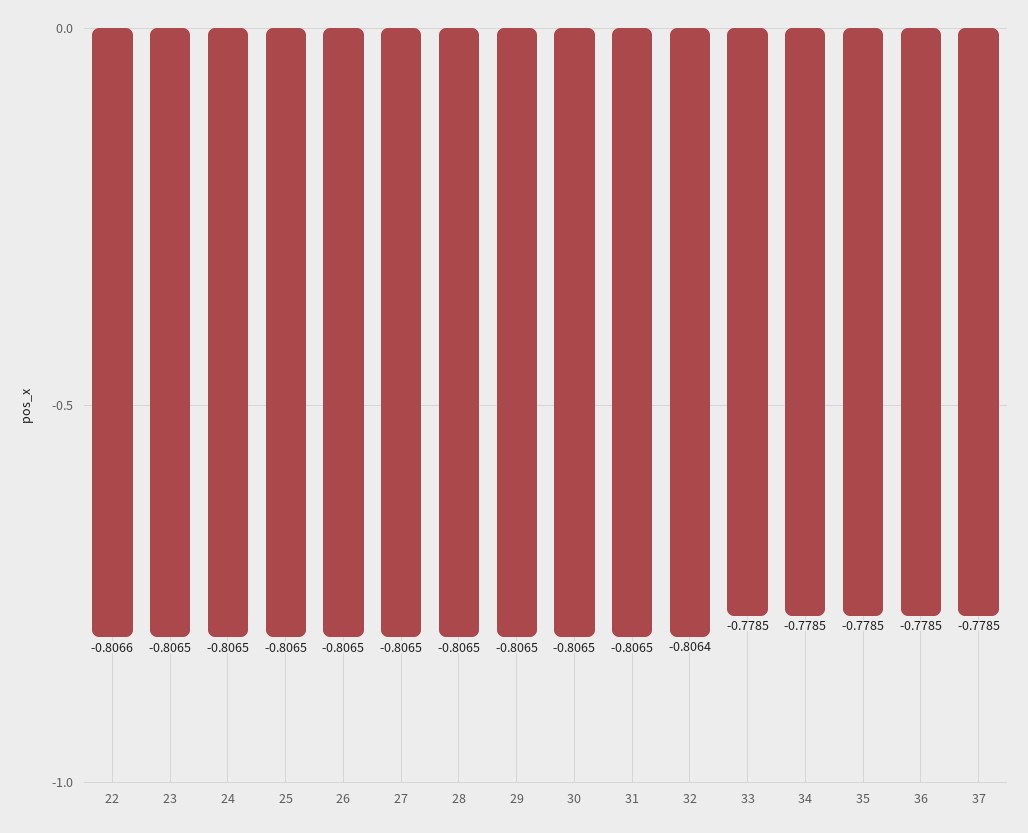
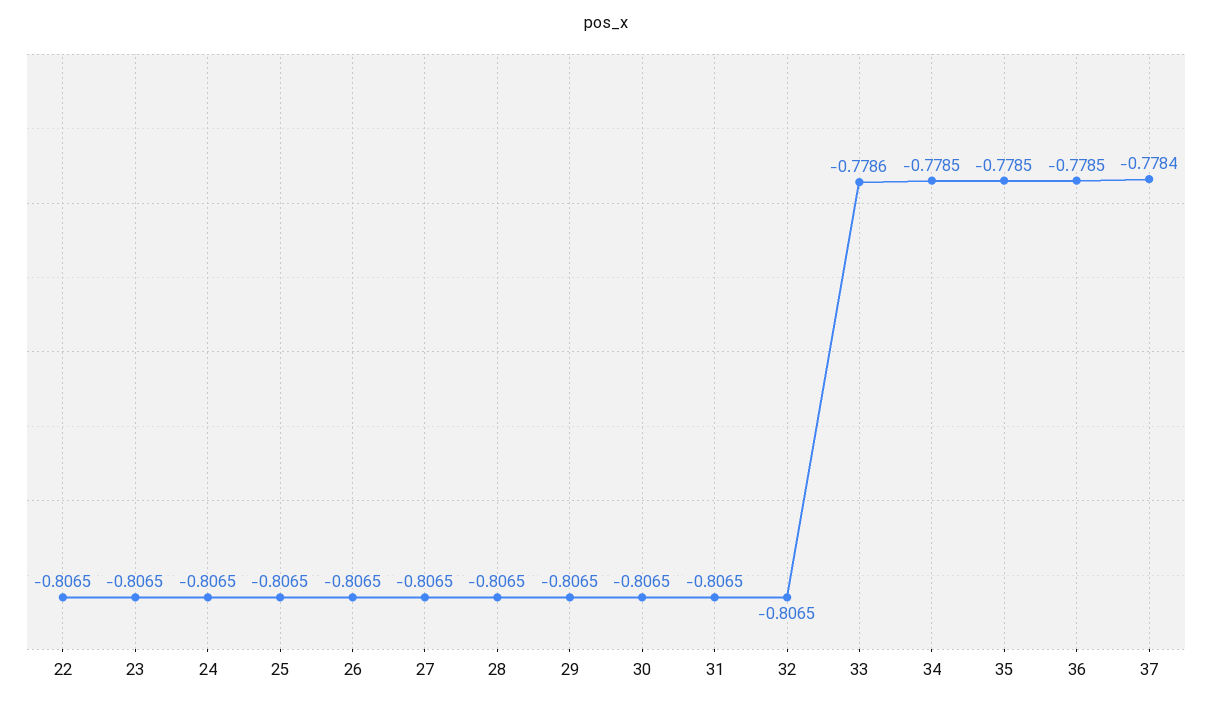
  {
-   "22": -0.8066,
+   "22": -0.8065,
    "23": -0.8065,
    "24": -0.8065,
    "25": -0.8065,
    "26": -0.8065,
    "27": -0.8065,
    "28": -0.8065,
    "29": -0.8065,
    "30": -0.8065,
    "31": -0.8065,
-   "32": -0.8064,
+   "32": -0.8065,
-   "33": -0.7785,
+   "33": -0.7786,
    "34": -0.7785,
    "35": -0.7785,
    "36": -0.7785,
-   "37": -0.7785
+   "37": -0.7784
  }

